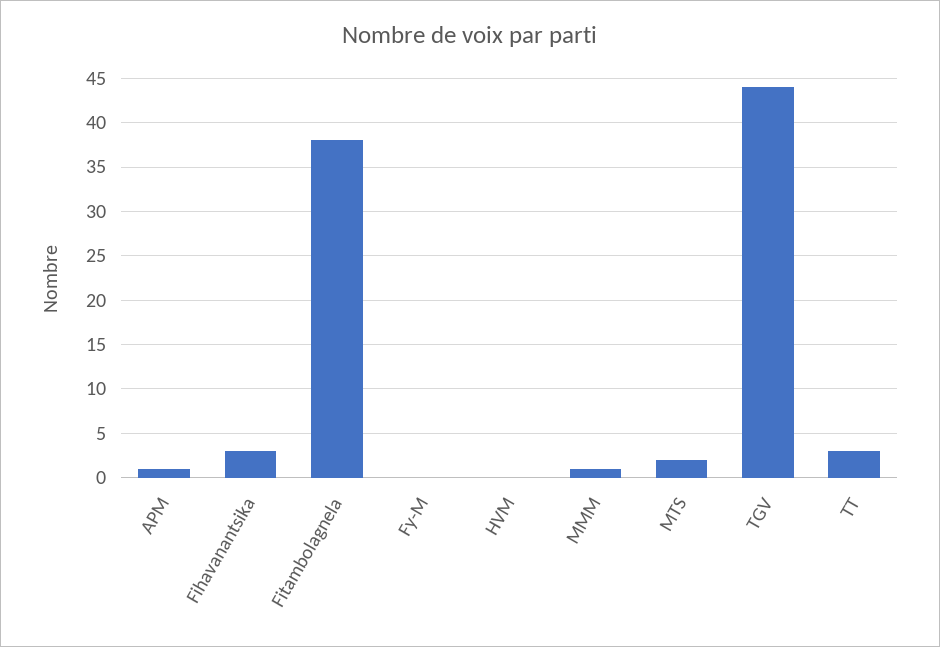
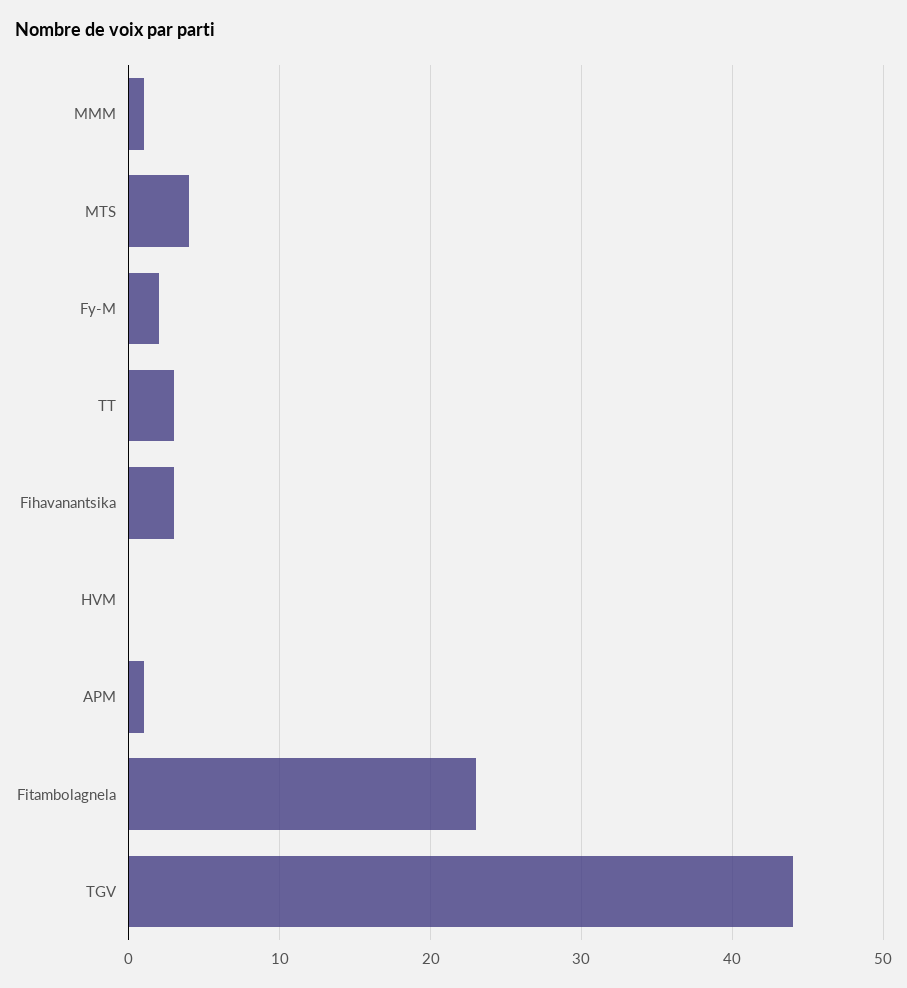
  {
    "APM": 1,
    "Fihavanantsika": 3,
-   "Fitambolagnela": 38,
+   "Fitambolagnela": 23,
-   "Fy-M": 0,
+   "Fy-M": 2,
    "HVM": 0,
    "MMM": 1,
-   "MTS": 2,
+   "MTS": 4,
    "TGV": 44,
    "TT": 3
  }

